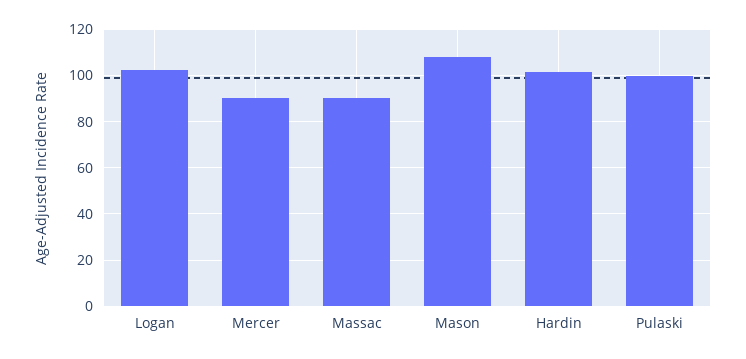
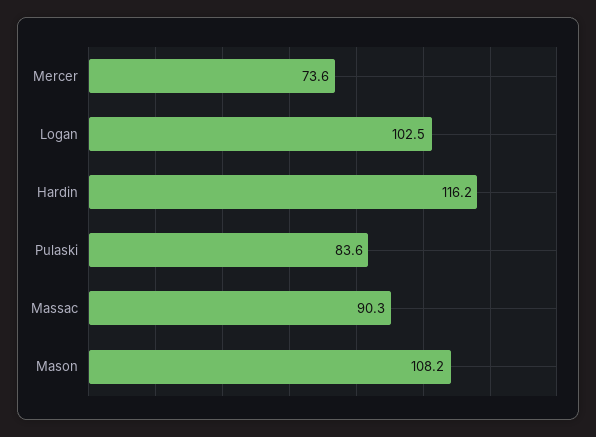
  {
    "Logan": 102.5,
-   "Mercer": 90,
+   "Mercer": 73.6,
    "Massac": 90.3,
    "Mason": 108.2,
-   "Hardin": 100,
+   "Hardin": 116.2,
-   "Pulaski": 100
+   "Pulaski": 83.6
  }

